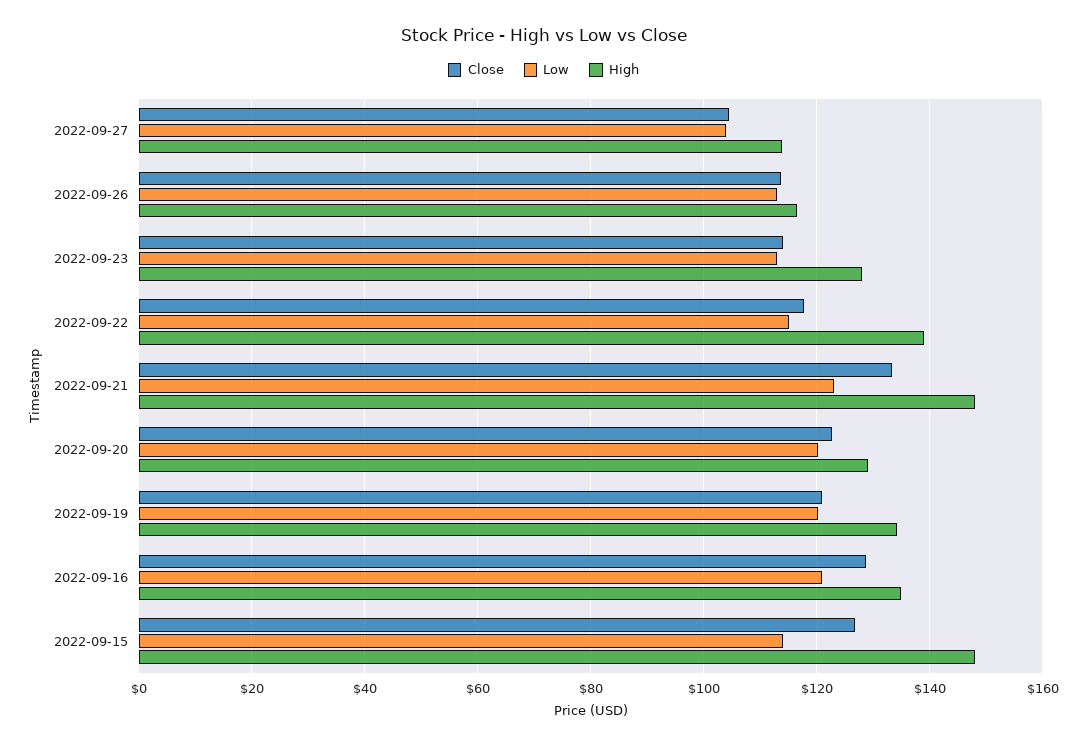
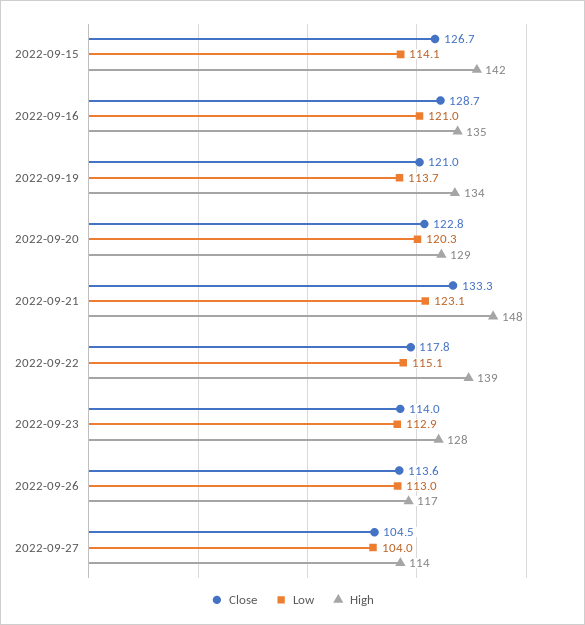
  {
    "Close": {
      "2022-09-27": 104.5,
      "2022-09-26": 113.6,
      "2022-09-23": 114,
      "2022-09-22": 117.8,
      "2022-09-21": 133.3,
      "2022-09-20": 122.8,
      "2022-09-19": 121,
      "2022-09-16": 128.7,
      "2022-09-15": 126.7
    },
    "Low": {
      "2022-09-27": 104,
      "2022-09-26": 113,
      "2022-09-23": 112.9,
      "2022-09-22": 115.1,
      "2022-09-21": 123.1,
      "2022-09-20": 120.3,
-     "2022-09-19": 120,
+     "2022-09-19": 113.7,
      "2022-09-16": 121,
      "2022-09-15": 114.1
    },
    "High": {
      "2022-09-27": 114,
      "2022-09-26": 117,
      "2022-09-23": 128,
      "2022-09-22": 139,
      "2022-09-21": 148,
      "2022-09-20": 129,
      "2022-09-19": 134,
      "2022-09-16": 135,
-     "2022-09-15": 148
+     "2022-09-15": 142
    }
  }

